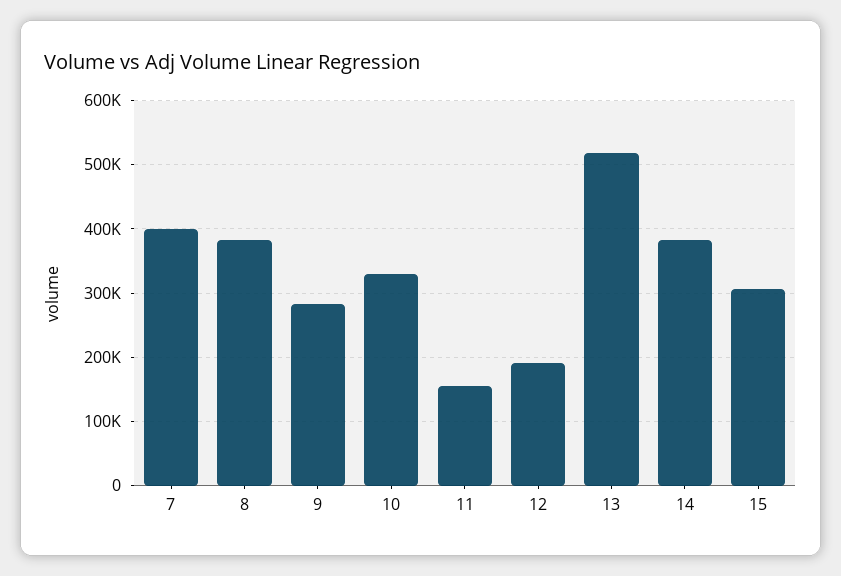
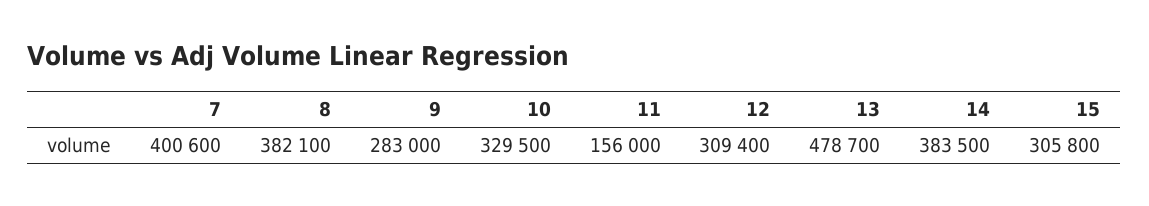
  {
    "7": 400600,
    "8": 382100,
    "9": 283000,
    "10": 329500,
    "11": 156000,
-   "12": 190000,
+   "12": 309400,
-   "13": 520000,
+   "13": 478700,
    "14": 383500,
    "15": 305800
  }

